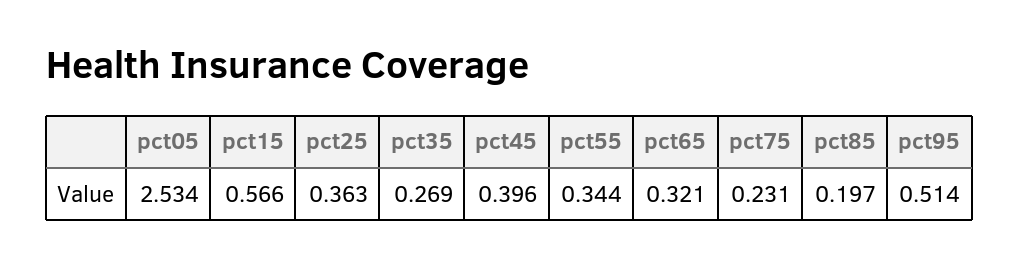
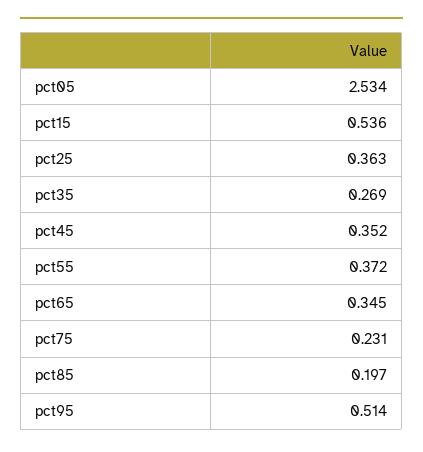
  {
    "pct05": 2.534,
-   "pct15": 0.566,
+   "pct15": 0.536,
    "pct25": 0.363,
    "pct35": 0.269,
-   "pct45": 0.396,
+   "pct45": 0.352,
-   "pct55": 0.344,
+   "pct55": 0.372,
-   "pct65": 0.321,
+   "pct65": 0.345,
    "pct75": 0.231,
    "pct85": 0.197,
    "pct95": 0.514
  }

